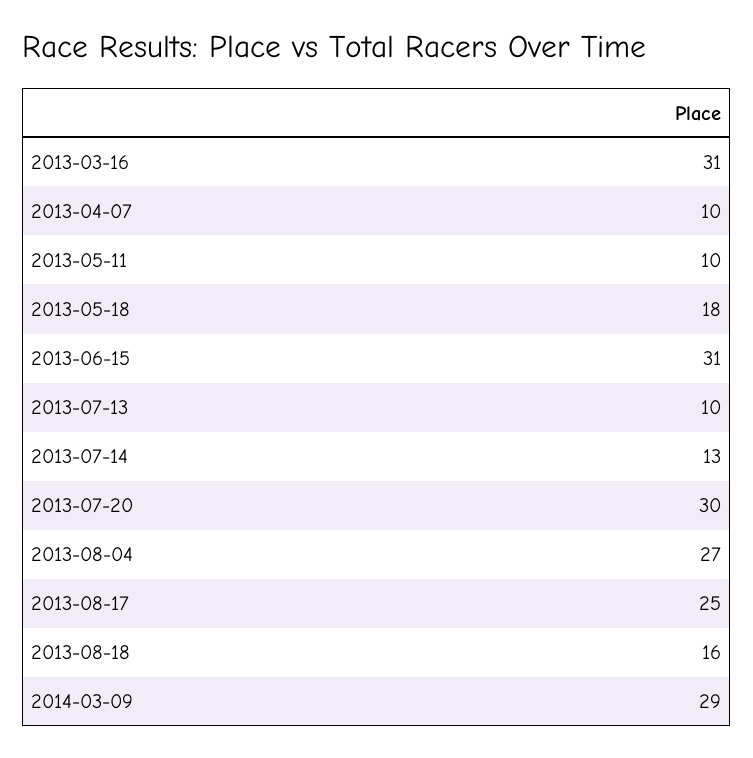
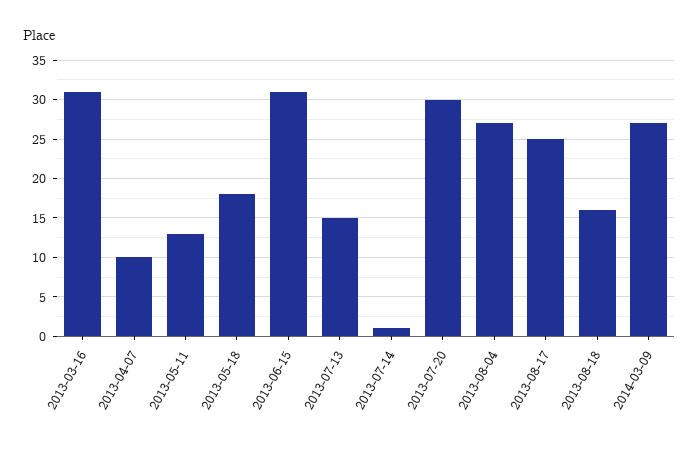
  {
    "2013-03-16": 31,
    "2013-04-07": 10,
-   "2013-05-11": 10,
+   "2013-05-11": 13,
    "2013-05-18": 18,
    "2013-06-15": 31,
-   "2013-07-13": 10,
+   "2013-07-13": 15,
-   "2013-07-14": 13,
+   "2013-07-14": 1,
    "2013-07-20": 30,
    "2013-08-04": 27,
    "2013-08-17": 25,
    "2013-08-18": 16,
-   "2014-03-09": 29
+   "2014-03-09": 27
  }

